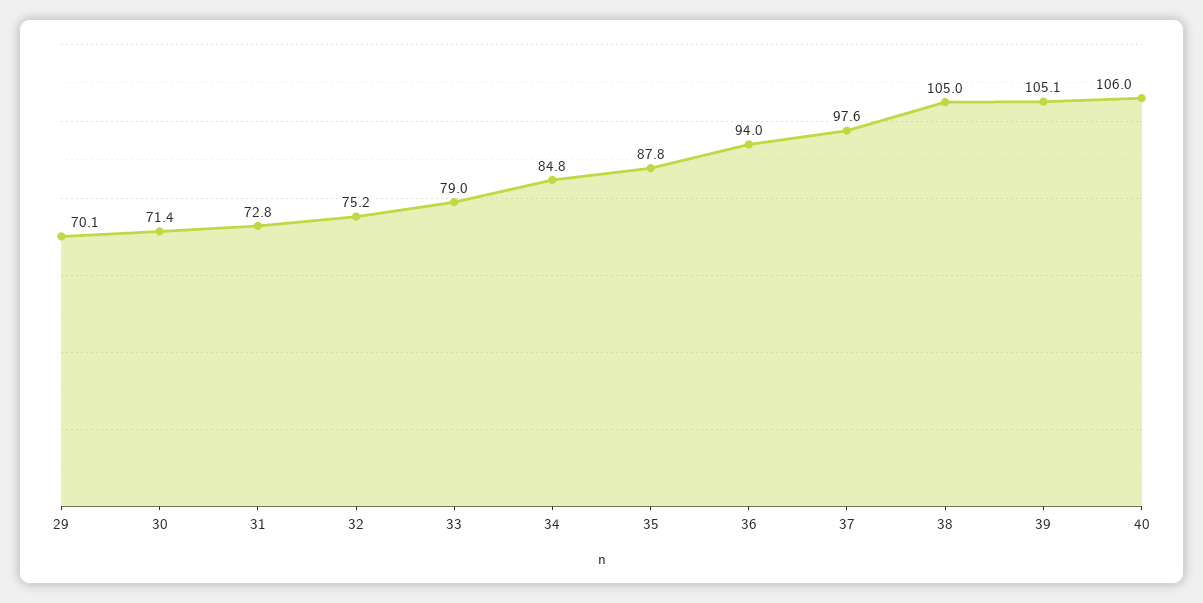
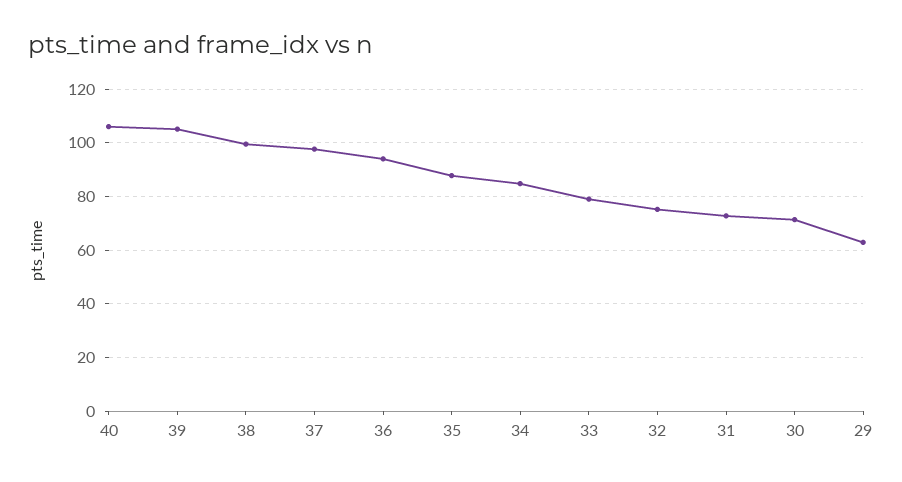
  {
-   "29": 70.1,
+   "29": 62.5,
    "30": 71.4,
    "31": 72.8,
    "32": 75.2,
    "33": 79,
    "34": 84.8,
    "35": 87.8,
    "36": 94,
    "37": 97.6,
-   "38": 105,
+   "38": 100,
    "39": 105.1,
    "40": 106
  }

